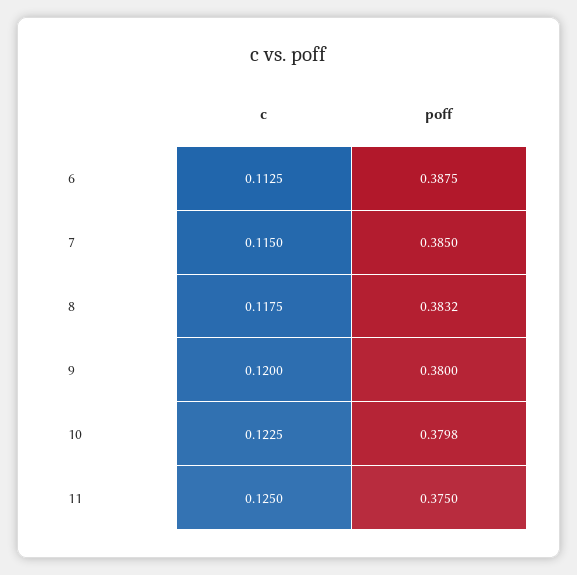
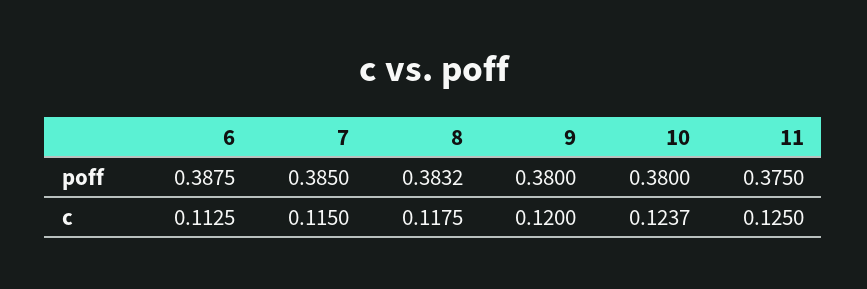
  {
    "c": {
      "6": 0.1125,
      "7": 0.115,
      "8": 0.1175,
      "9": 0.12,
-     "10": 0.1225,
+     "10": 0.1237,
      "11": 0.125
    },
    "poff": {
      "6": 0.3875,
      "7": 0.385,
      "8": 0.3832,
      "9": 0.38,
-     "10": 0.3798,
+     "10": 0.38,
      "11": 0.375
    }
  }

